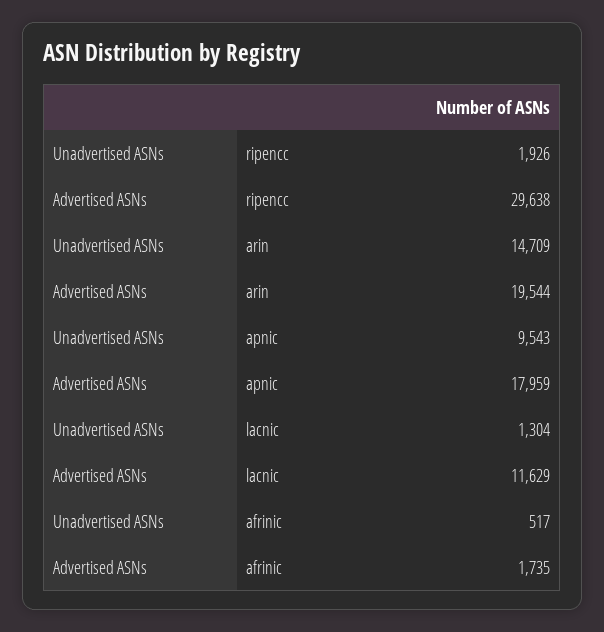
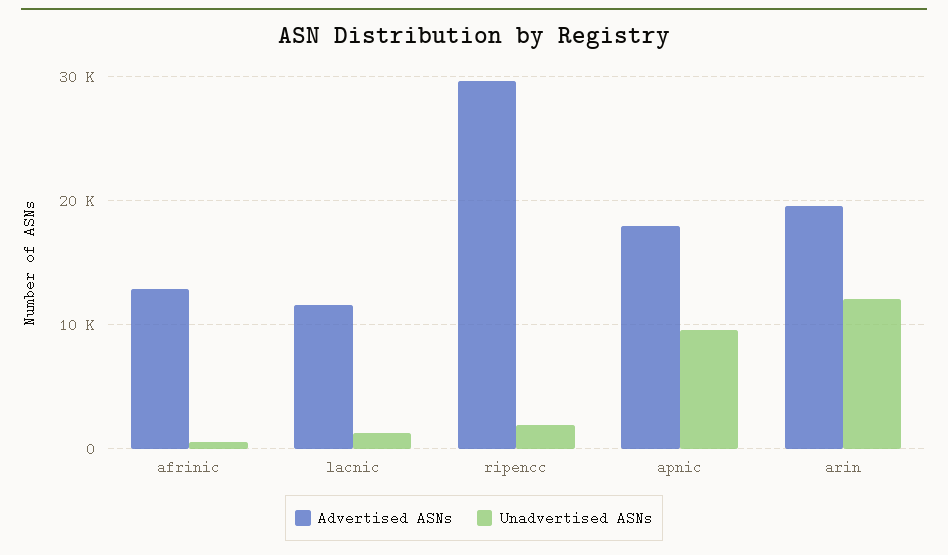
  {
    "Unadvertised ASNs": {
      "ripencc": 1926,
-     "arin": 14709,
+     "arin": 12000,
      "apnic": 9543,
      "lacnic": 1304,
      "afrinic": 517
    },
    "Advertised ASNs": {
      "ripencc": 29638,
      "arin": 19544,
      "apnic": 17959,
      "lacnic": 11629,
-     "afrinic": 1735
+     "afrinic": 13000
    }
  }

